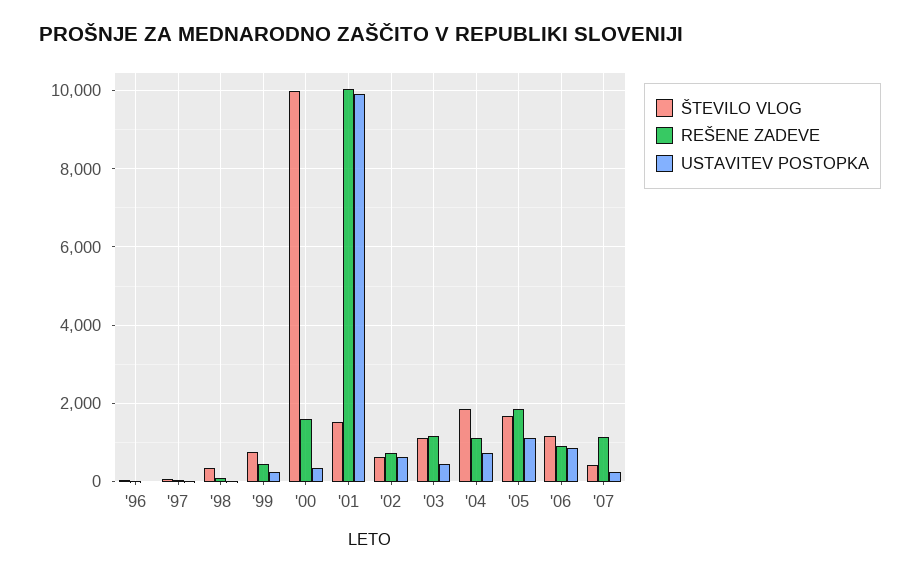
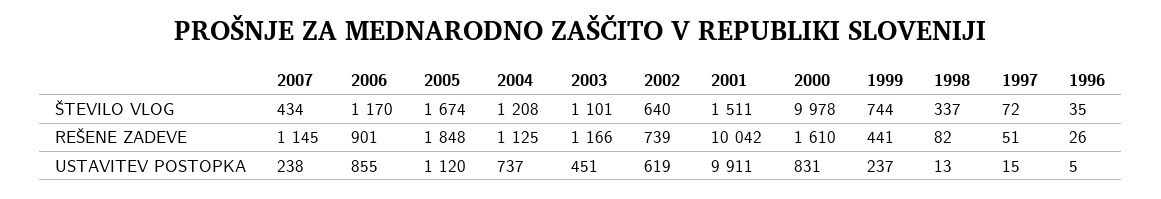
  {
    "ŠTEVILO VLOG": {
      "'96": 35,
      "'97": 72,
      "'98": 337,
      "'99": 744,
      "'00": 9978,
      "'01": 1511,
      "'02": 640,
      "'03": 1101,
-     "'04": 1800,
+     "'04": 1208,
      "'05": 1674,
      "'06": 1170,
      "'07": 434
    },
    "REŠENE ZADEVE": {
      "'96": 26,
      "'97": 51,
      "'98": 82,
      "'99": 441,
      "'00": 1610,
      "'01": 10042,
      "'02": 739,
      "'03": 1166,
      "'04": 1125,
      "'05": 1848,
      "'06": 901,
      "'07": 1145
    },
    "USTAVITEV POSTOPKA": {
      "'96": 5,
      "'97": 15,
      "'98": 13,
      "'99": 237,
-     "'00": 400,
+     "'00": 831,
      "'01": 9911,
      "'02": 619,
      "'03": 451,
      "'04": 737,
      "'05": 1120,
      "'06": 855,
      "'07": 238
    }
  }

